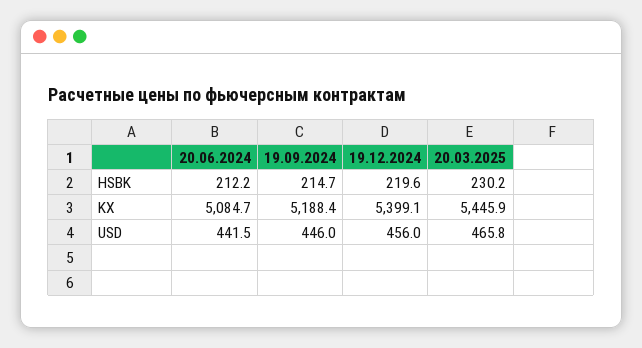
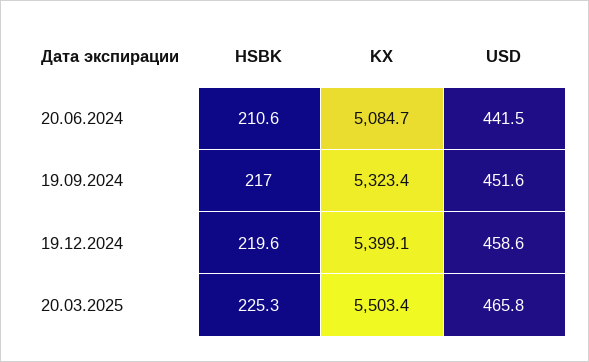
  {
    "20.06.2024": {
-     "HSBK": 212.2,
+     "HSBK": 210.6,
      "KX": 5084.7,
      "USD": 441.5
    },
    "19.09.2024": {
-     "HSBK": 214.7,
+     "HSBK": 217,
-     "KX": 5188.4,
+     "KX": 5323.4,
-     "USD": 446
+     "USD": 451.6
    },
    "19.12.2024": {
      "HSBK": 219.6,
      "KX": 5399.1,
-     "USD": 456
+     "USD": 458.6
    },
    "20.03.2025": {
-     "HSBK": 230.2,
+     "HSBK": 225.3,
-     "KX": 5445.9,
+     "KX": 5503.4,
      "USD": 465.8
    }
  }

